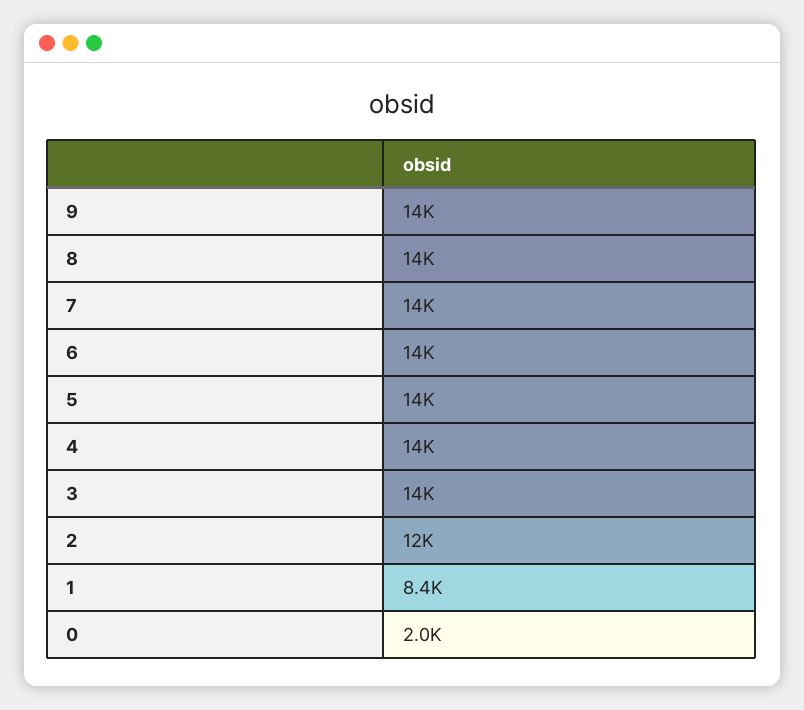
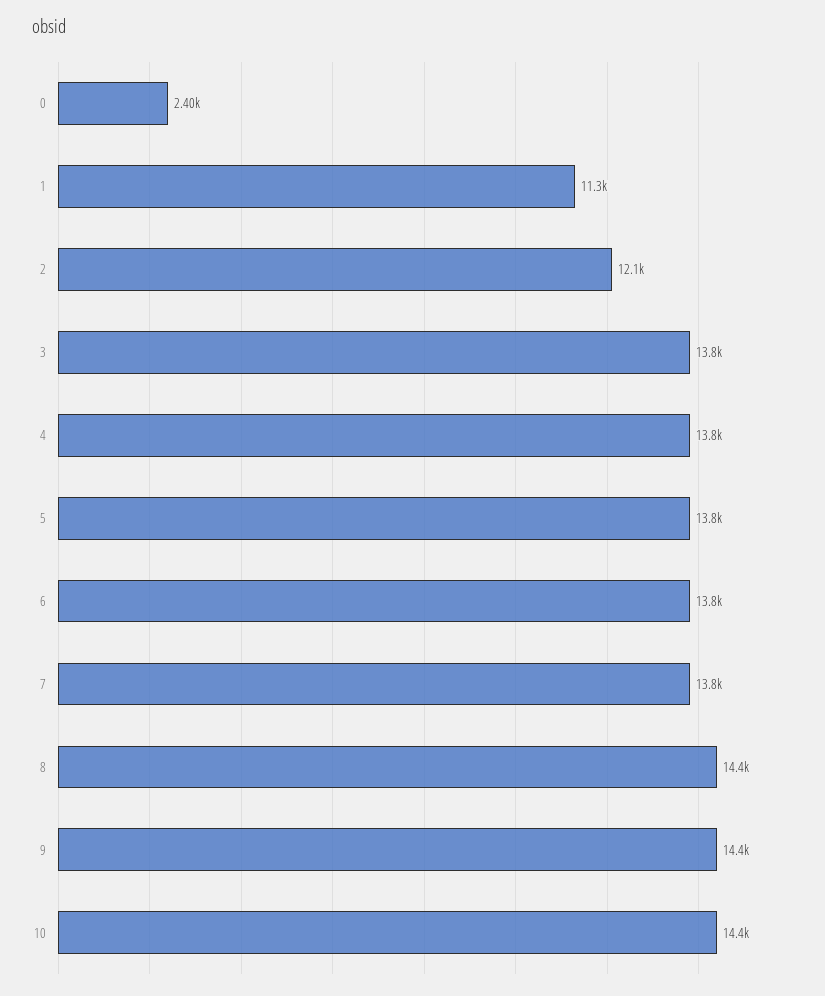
  {
    "9": 14400,
    "8": 14400,
    "7": 13800,
    "6": 13800,
    "5": 13800,
    "4": 13800,
    "3": 13800,
    "2": 12100,
-   "1": 8400,
+   "1": 11300,
-   "0": 2000
+   "0": 2400,
+   "10": 14400
  }

